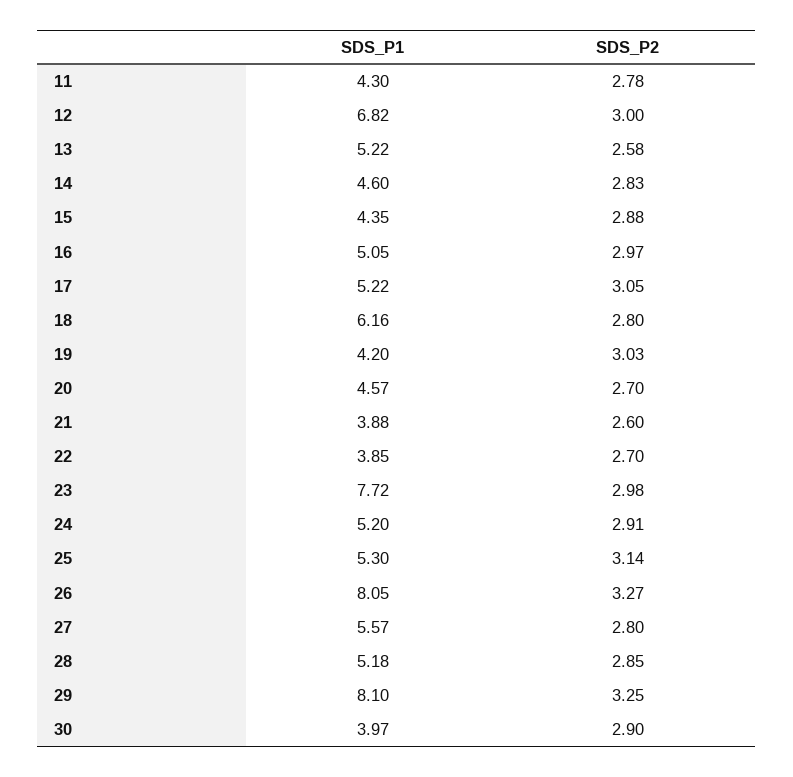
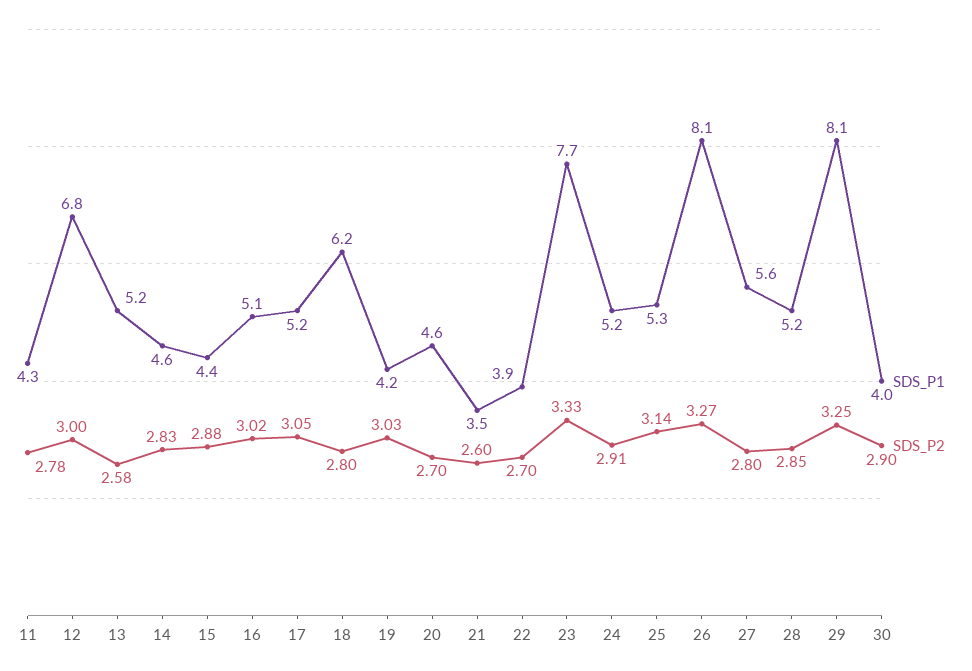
  {
    "SDS_P1": {
      "11": 4.3,
      "12": 6.82,
      "13": 5.22,
      "14": 4.6,
      "15": 4.35,
      "16": 5.05,
      "17": 5.22,
      "18": 6.16,
      "19": 4.2,
      "20": 4.57,
-     "21": 3.88,
+     "21": 3.5,
      "22": 3.85,
      "23": 7.72,
      "24": 5.2,
      "25": 5.3,
      "26": 8.05,
      "27": 5.57,
      "28": 5.18,
      "29": 8.1,
      "30": 3.97
    },
    "SDS_P2": {
      "11": 2.78,
      "12": 3,
      "13": 2.58,
      "14": 2.83,
      "15": 2.88,
-     "16": 2.97,
+     "16": 3.02,
      "17": 3.05,
      "18": 2.8,
      "19": 3.03,
      "20": 2.7,
      "21": 2.6,
      "22": 2.7,
-     "23": 2.98,
+     "23": 3.33,
      "24": 2.91,
      "25": 3.14,
      "26": 3.27,
      "27": 2.8,
      "28": 2.85,
      "29": 3.25,
      "30": 2.9
    }
  }

